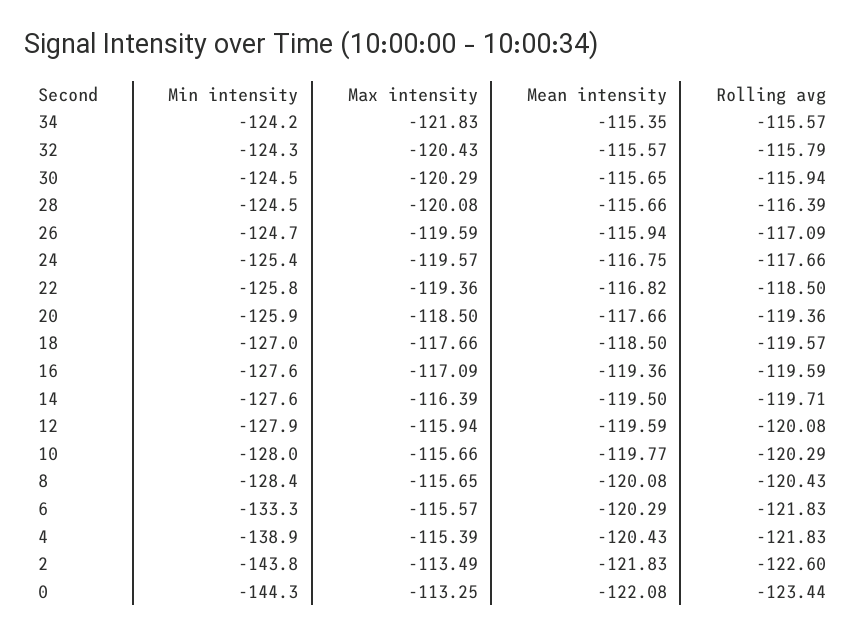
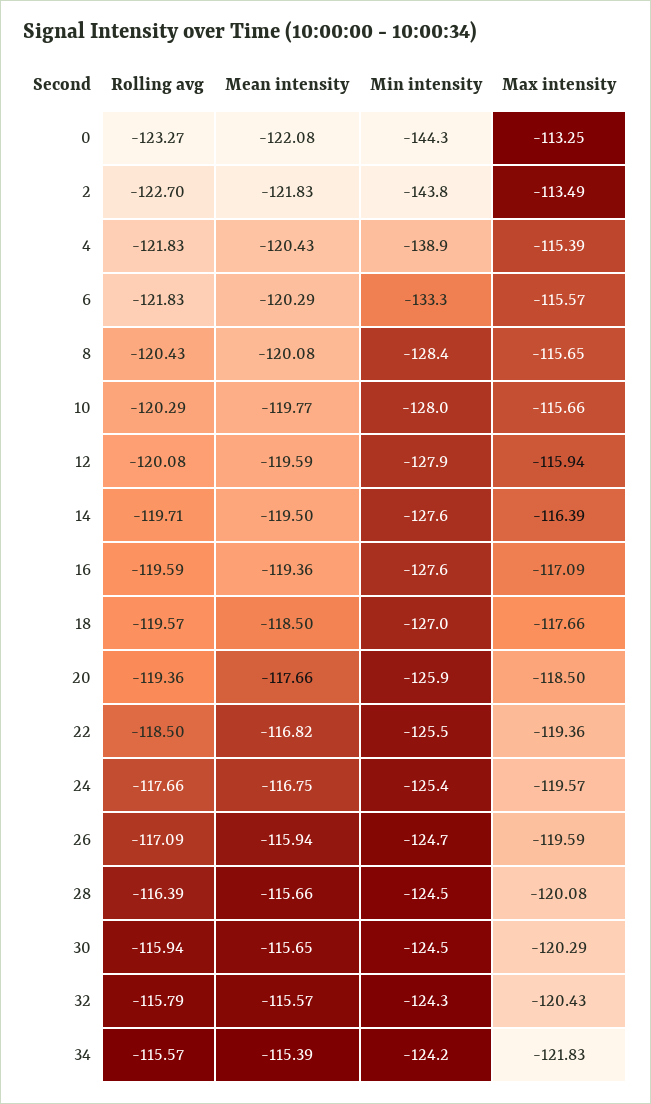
  {
    "Min intensity": {
      "34": -124.2,
      "32": -124.3,
      "30": -124.5,
      "28": -124.5,
      "26": -124.7,
      "24": -125.4,
-     "22": -125.8,
+     "22": -125.5,
      "20": -125.9,
      "18": -127,
      "16": -127.6,
      "14": -127.6,
      "12": -127.9,
      "10": -128,
      "8": -128.4,
      "6": -133.3,
      "4": -138.9,
      "2": -143.8,
      "0": -144.3
    },
    "Max intensity": {
      "34": -121.83,
      "32": -120.43,
      "30": -120.29,
      "28": -120.08,
      "26": -119.59,
      "24": -119.57,
      "22": -119.36,
      "20": -118.5,
      "18": -117.66,
      "16": -117.09,
      "14": -116.39,
      "12": -115.94,
      "10": -115.66,
      "8": -115.65,
      "6": -115.57,
      "4": -115.39,
      "2": -113.49,
      "0": -113.25
    },
    "Mean intensity": {
-     "34": -115.35,
+     "34": -115.39,
      "32": -115.57,
      "30": -115.65,
      "28": -115.66,
      "26": -115.94,
      "24": -116.75,
      "22": -116.82,
      "20": -117.66,
      "18": -118.5,
      "16": -119.36,
      "14": -119.5,
      "12": -119.59,
      "10": -119.77,
      "8": -120.08,
      "6": -120.29,
      "4": -120.43,
      "2": -121.83,
      "0": -122.08
    },
    "Rolling avg": {
      "34": -115.57,
      "32": -115.79,
      "30": -115.94,
      "28": -116.39,
      "26": -117.09,
      "24": -117.66,
      "22": -118.5,
      "20": -119.36,
      "18": -119.57,
      "16": -119.59,
      "14": -119.71,
      "12": -120.08,
      "10": -120.29,
      "8": -120.43,
      "6": -121.83,
      "4": -121.83,
-     "2": -122.6,
+     "2": -122.7,
-     "0": -123.44
+     "0": -123.27
    }
  }

